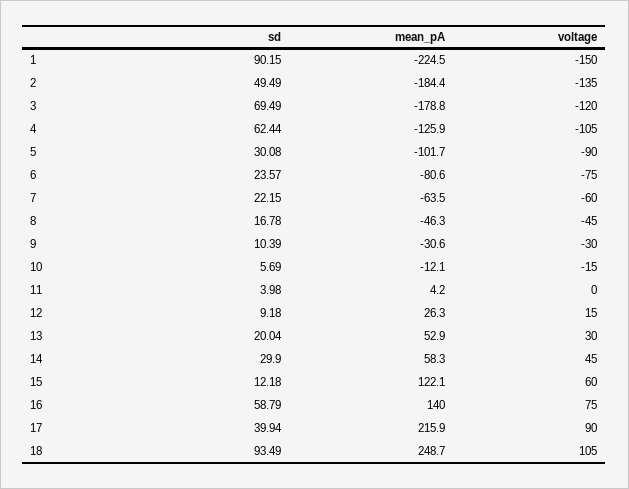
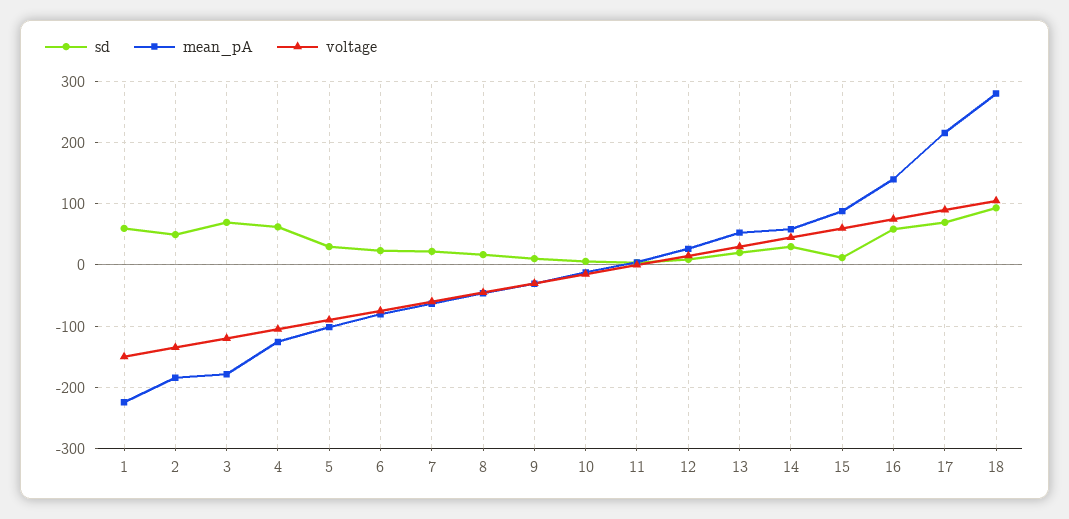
  {
    "sd": {
-     "1": 90.15,
+     "1": 60,
      "2": 49.49,
      "3": 69.49,
      "4": 62.44,
      "5": 30.08,
      "6": 23.57,
      "7": 22.15,
      "8": 16.78,
      "9": 10.39,
      "10": 5.69,
      "11": 3.98,
      "12": 9.18,
      "13": 20.04,
      "14": 29.9,
      "15": 12.18,
      "16": 58.79,
-     "17": 39.94,
+     "17": 70,
      "18": 93.49
    },
    "mean_pA": {
      "1": -224.5,
      "2": -184.4,
      "3": -178.8,
      "4": -125.9,
      "5": -101.7,
      "6": -80.6,
      "7": -63.5,
      "8": -46.3,
      "9": -30.6,
      "10": -12.1,
      "11": 4.2,
      "12": 26.3,
      "13": 52.9,
      "14": 58.3,
-     "15": 122.1,
+     "15": 90,
      "16": 140,
      "17": 215.9,
-     "18": 248.7
+     "18": 280
    },
    "voltage": {
      "1": -150,
      "2": -135,
      "3": -120,
      "4": -105,
      "5": -90,
      "6": -75,
      "7": -60,
      "8": -45,
      "9": -30,
      "10": -15,
      "11": 0,
      "12": 15,
      "13": 30,
      "14": 45,
      "15": 60,
      "16": 75,
      "17": 90,
      "18": 105
    }
  }

